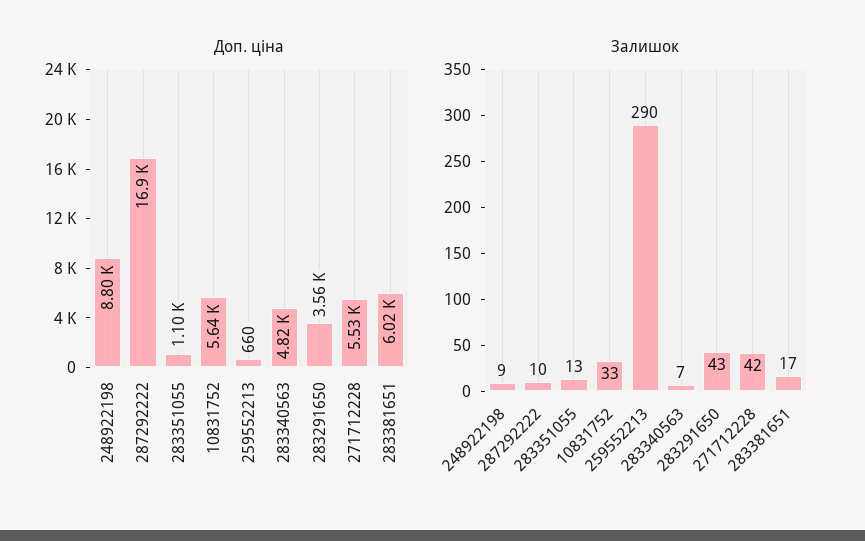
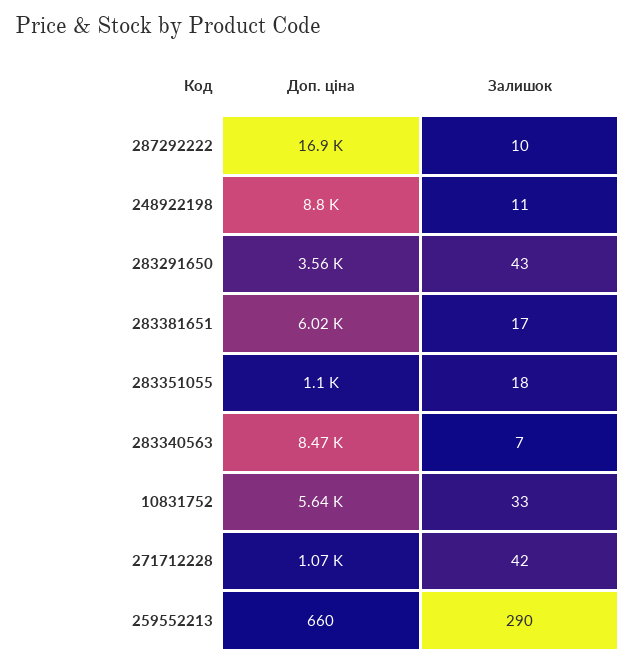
  {
    "Доп. ціна": {
      "248922198": 8800,
      "287292222": 16900,
      "283351055": 1100,
      "10831752": 5640,
      "259552213": 660,
-     "283340563": 4820,
+     "283340563": 8470,
      "283291650": 3560,
-     "271712228": 5530,
+     "271712228": 1070,
      "283381651": 6020
    },
    "Залишок": {
-     "248922198": 9,
+     "248922198": 11,
      "287292222": 10,
-     "283351055": 13,
+     "283351055": 18,
      "10831752": 33,
      "259552213": 290,
      "283340563": 7,
      "283291650": 43,
      "271712228": 42,
      "283381651": 17
    }
  }

